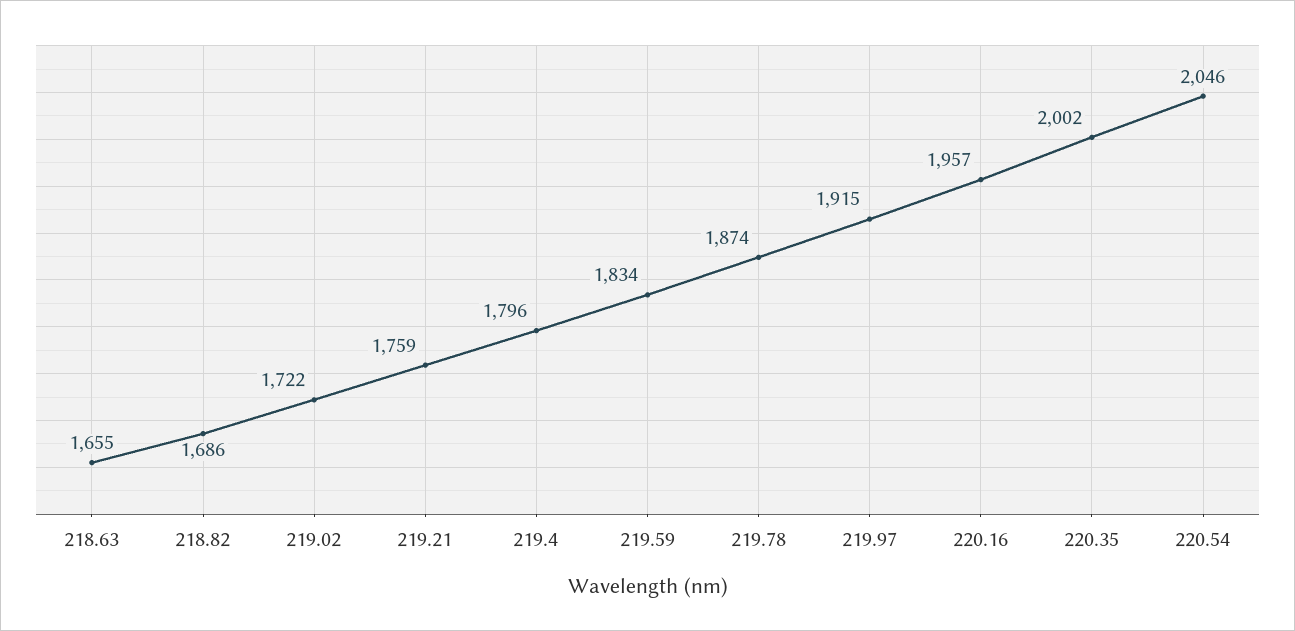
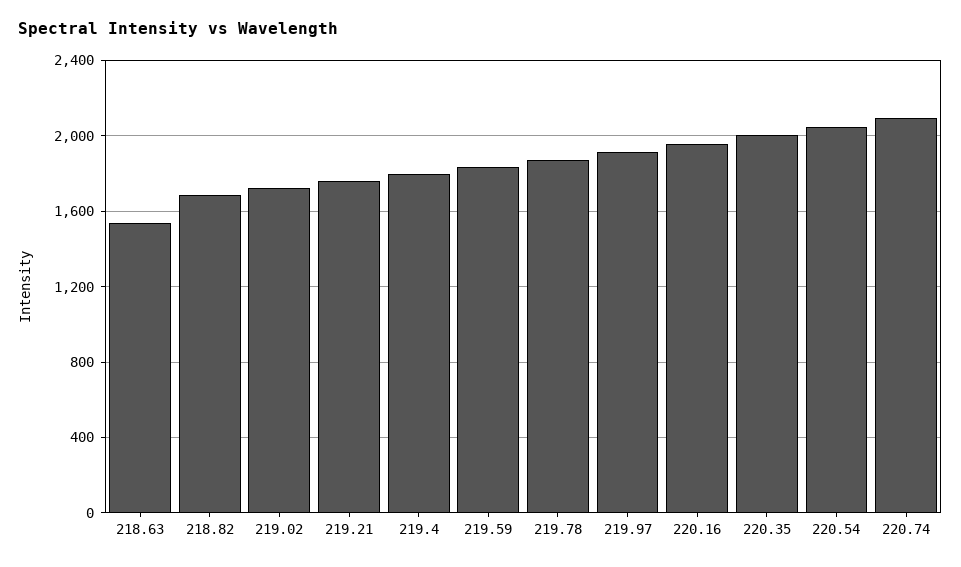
  {
-   "218.63": 1655,
+   "218.63": 1550,
    "218.82": 1686,
    "219.02": 1722,
    "219.21": 1759,
    "219.4": 1796,
    "219.59": 1834,
    "219.78": 1874,
    "219.97": 1915,
    "220.16": 1957,
    "220.35": 2002,
-   "220.54": 2046
+   "220.54": 2046,
+   "220.74": 2100
  }

